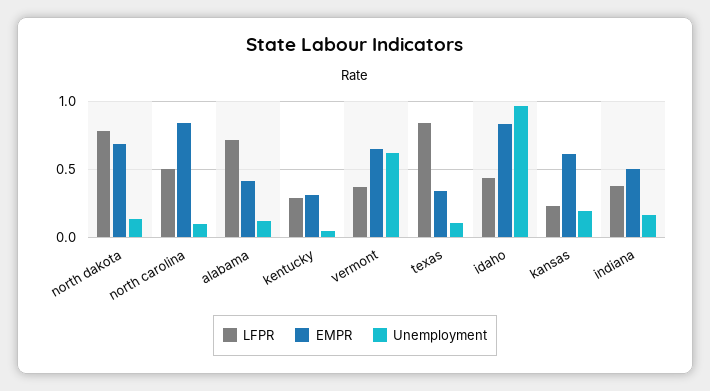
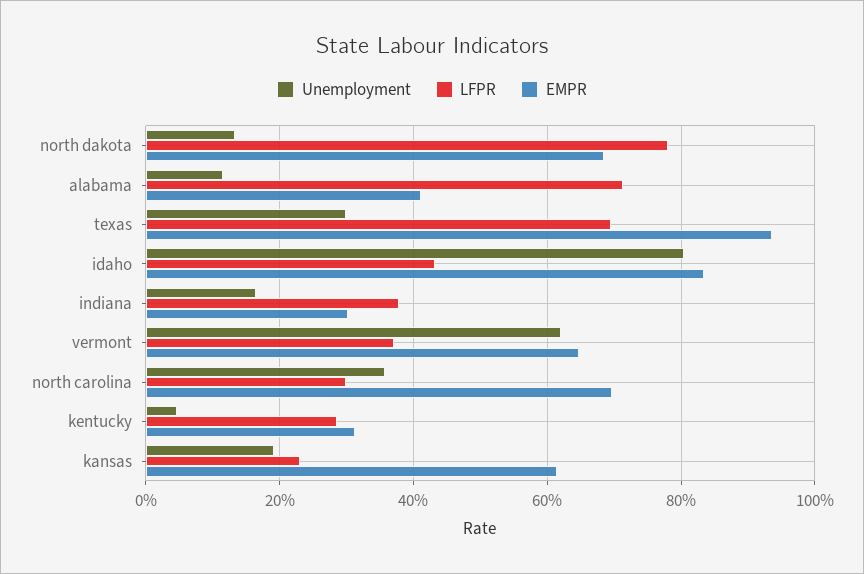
  {
    "LFPR": {
      "north dakota": 0.78,
-     "north carolina": 0.5,
+     "north carolina": 0.3,
      "alabama": 0.72,
      "kentucky": 0.28,
      "vermont": 0.38,
-     "texas": 0.85,
+     "texas": 0.7,
      "idaho": 0.44,
      "kansas": 0.24,
      "indiana": 0.38
    },
    "EMPR": {
      "north dakota": 0.68,
-     "north carolina": 0.85,
+     "north carolina": 0.7,
      "alabama": 0.42,
      "kentucky": 0.32,
      "vermont": 0.64,
-     "texas": 0.35,
+     "texas": 0.94,
      "idaho": 0.84,
      "kansas": 0.62,
-     "indiana": 0.5
+     "indiana": 0.3
    },
    "Unemployment": {
      "north dakota": 0.14,
-     "north carolina": 0.1,
+     "north carolina": 0.36,
      "alabama": 0.12,
      "kentucky": 0.04,
      "vermont": 0.62,
-     "texas": 0.1,
+     "texas": 0.3,
-     "idaho": 0.95,
+     "idaho": 0.8,
      "kansas": 0.2,
      "indiana": 0.16
    }
  }

